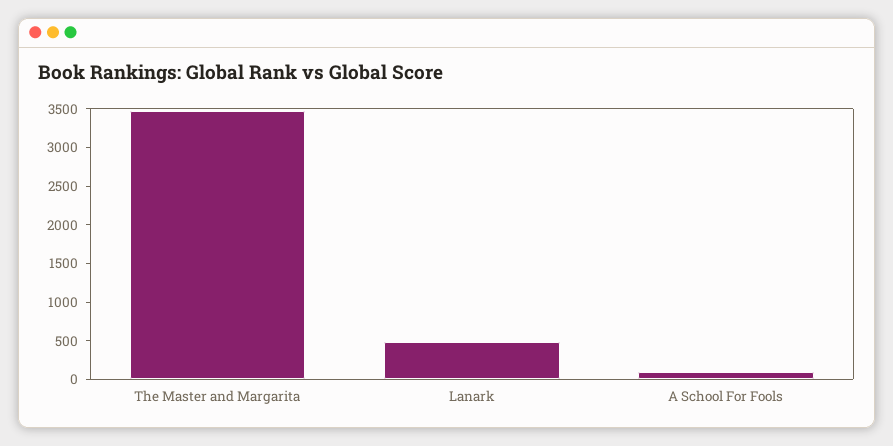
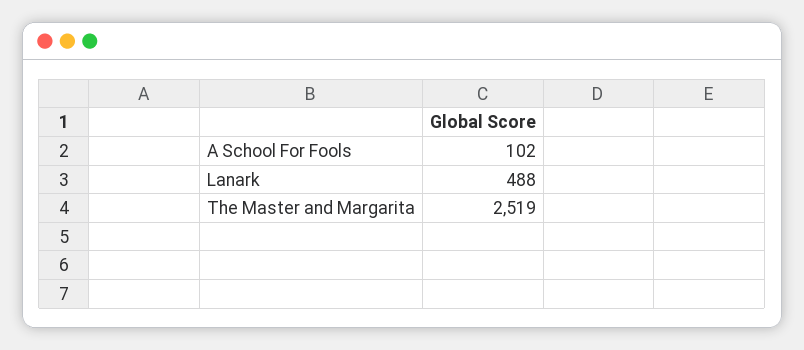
  {
-   "The Master and Margarita": 3500,
+   "The Master and Margarita": 2519,
    "Lanark": 488,
    "A School For Fools": 102
  }

